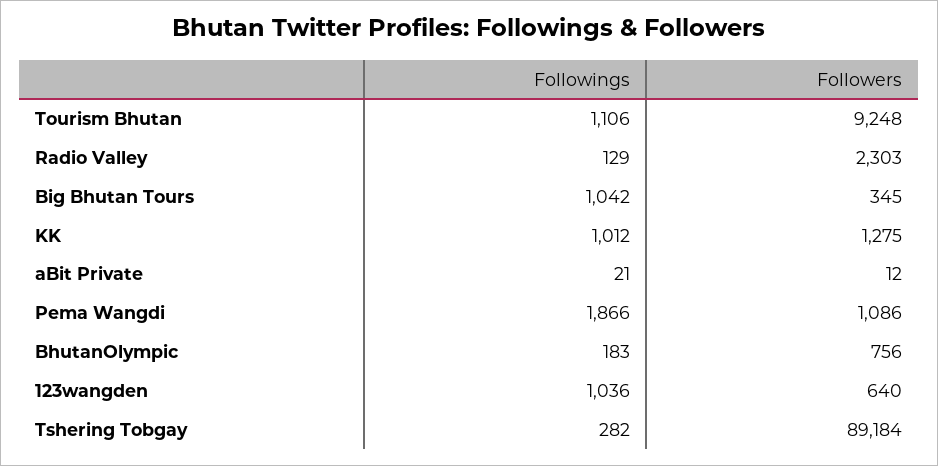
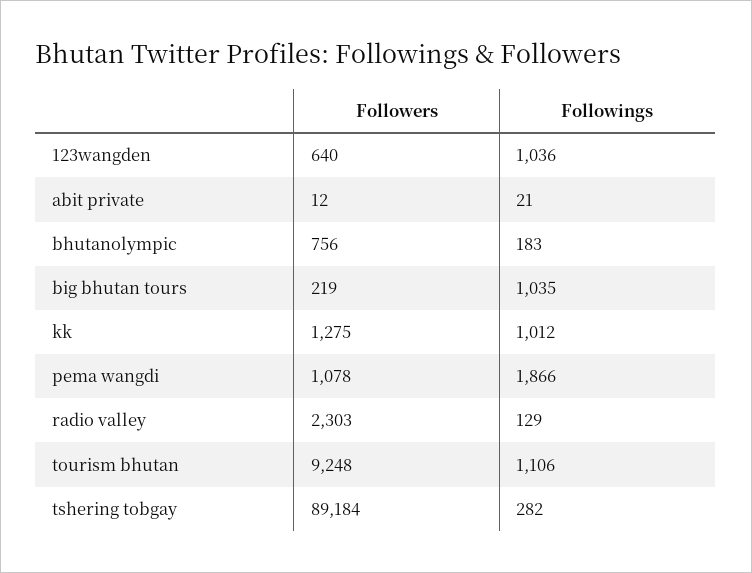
  {
    "Followings": {
      "Tourism Bhutan": 1106,
      "Radio Valley": 129,
-     "Big Bhutan Tours": 1042,
+     "Big Bhutan Tours": 1035,
      "KK": 1012,
      "aBit Private": 21,
      "Pema Wangdi": 1866,
      "BhutanOlympic": 183,
      "123wangden": 1036,
      "Tshering Tobgay": 282
    },
    "Followers": {
      "Tourism Bhutan": 9248,
      "Radio Valley": 2303,
-     "Big Bhutan Tours": 345,
+     "Big Bhutan Tours": 219,
      "KK": 1275,
      "aBit Private": 12,
-     "Pema Wangdi": 1086,
+     "Pema Wangdi": 1078,
      "BhutanOlympic": 756,
      "123wangden": 640,
      "Tshering Tobgay": 89184
    }
  }

